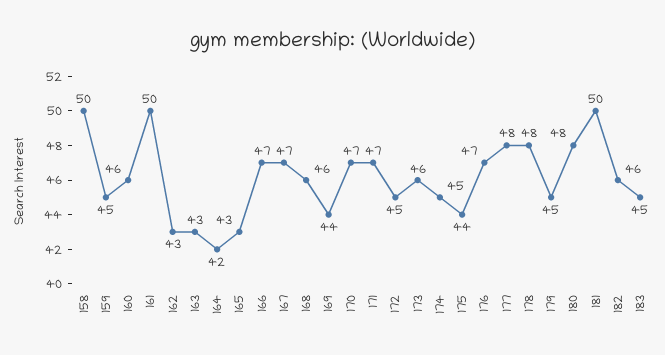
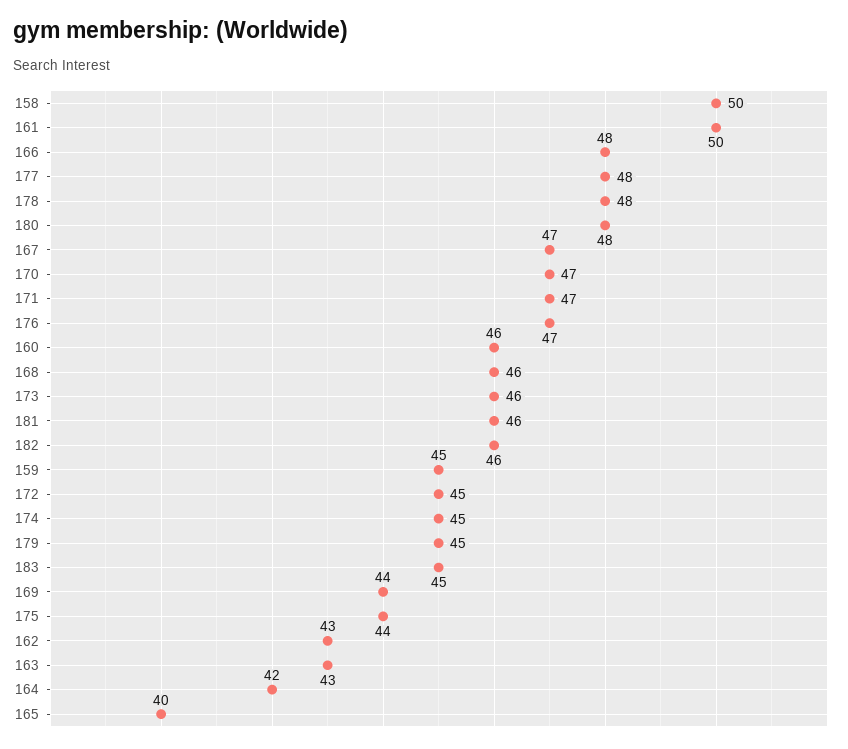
  {
    "158": 50,
    "159": 45,
    "160": 46,
    "161": 50,
    "162": 43,
    "163": 43,
    "164": 42,
-   "165": 43,
+   "165": 40,
-   "166": 47,
+   "166": 48,
    "167": 47,
    "168": 46,
    "169": 44,
    "170": 47,
    "171": 47,
    "172": 45,
    "173": 46,
    "174": 45,
    "175": 44,
    "176": 47,
    "177": 48,
    "178": 48,
    "179": 45,
    "180": 48,
-   "181": 50,
+   "181": 46,
    "182": 46,
    "183": 45
  }

